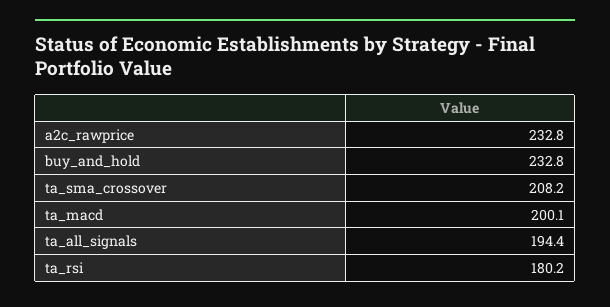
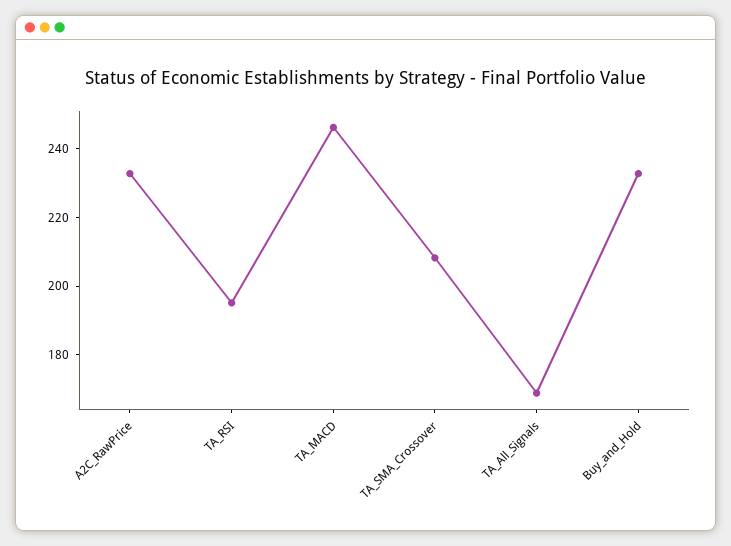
  {
    "a2c_rawprice": 232.8,
    "buy_and_hold": 232.8,
    "ta_sma_crossover": 208.2,
-   "ta_macd": 200.1,
+   "ta_macd": 245,
-   "ta_all_signals": 194.4,
+   "ta_all_signals": 170,
-   "ta_rsi": 180.2
+   "ta_rsi": 195
  }

